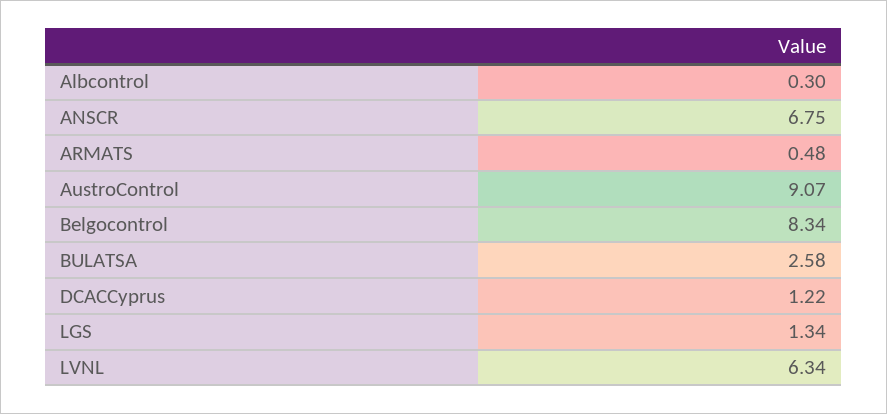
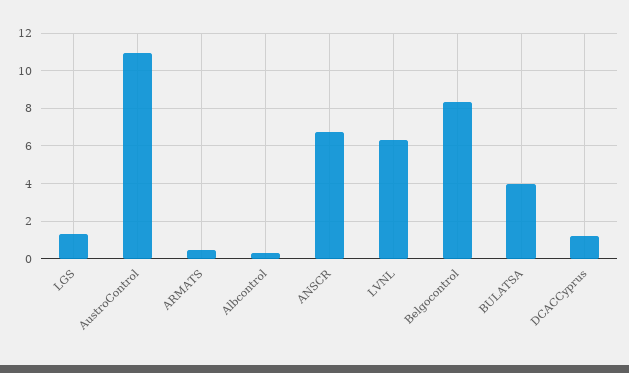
  {
    "Albcontrol": 0.3,
    "ANSCR": 6.75,
    "ARMATS": 0.48,
-   "AustroControl": 9.07,
+   "AustroControl": 11,
    "Belgocontrol": 8.34,
-   "BULATSA": 2.58,
+   "BULATSA": 4,
    "DCACCyprus": 1.22,
    "LGS": 1.34,
    "LVNL": 6.34
  }

